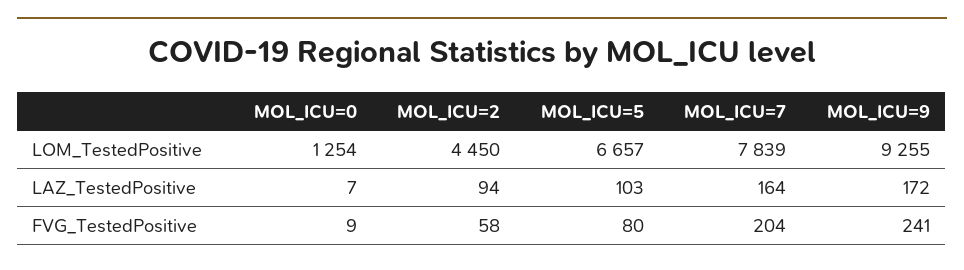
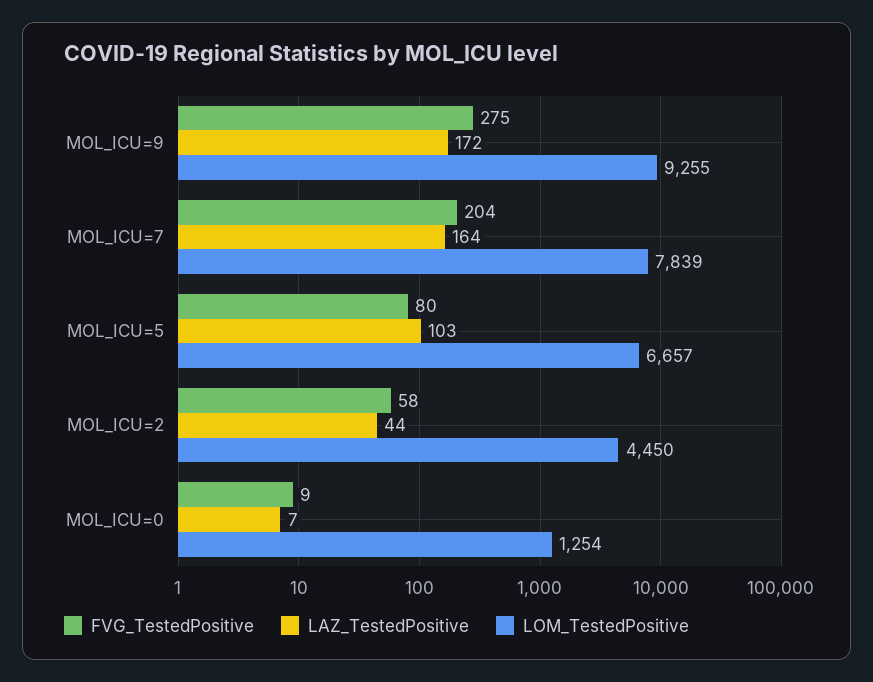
  {
    "LOM_TestedPositive": {
      "MOL_ICU=0": 1254,
      "MOL_ICU=2": 4450,
      "MOL_ICU=5": 6657,
      "MOL_ICU=7": 7839,
      "MOL_ICU=9": 9255
    },
    "LAZ_TestedPositive": {
      "MOL_ICU=0": 7,
-     "MOL_ICU=2": 94,
+     "MOL_ICU=2": 44,
      "MOL_ICU=5": 103,
      "MOL_ICU=7": 164,
      "MOL_ICU=9": 172
    },
    "FVG_TestedPositive": {
      "MOL_ICU=0": 9,
      "MOL_ICU=2": 58,
      "MOL_ICU=5": 80,
      "MOL_ICU=7": 204,
-     "MOL_ICU=9": 241
+     "MOL_ICU=9": 275
    }
  }

